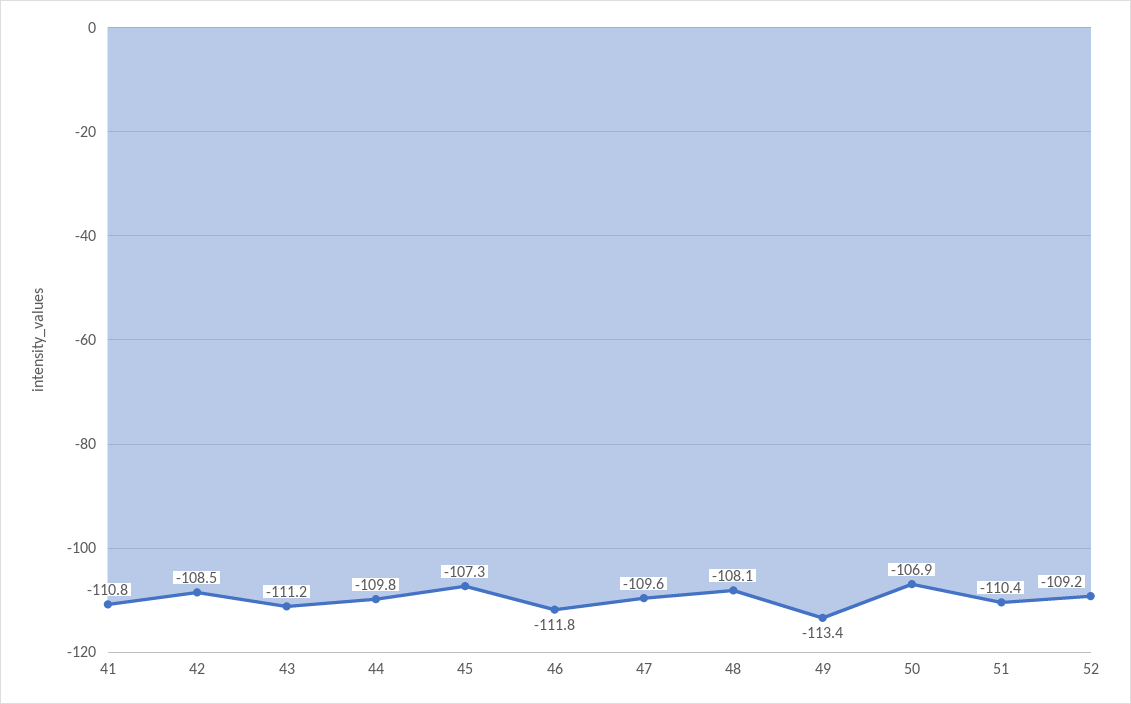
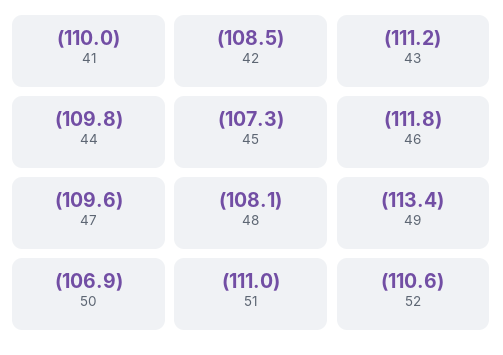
  {
-   "41": -110.8,
+   "41": -110,
    "42": -108.5,
    "43": -111.2,
    "44": -109.8,
    "45": -107.3,
    "46": -111.8,
    "47": -109.6,
    "48": -108.1,
    "49": -113.4,
    "50": -106.9,
-   "51": -110.4,
+   "51": -111,
-   "52": -109.2
+   "52": -110.6
  }

